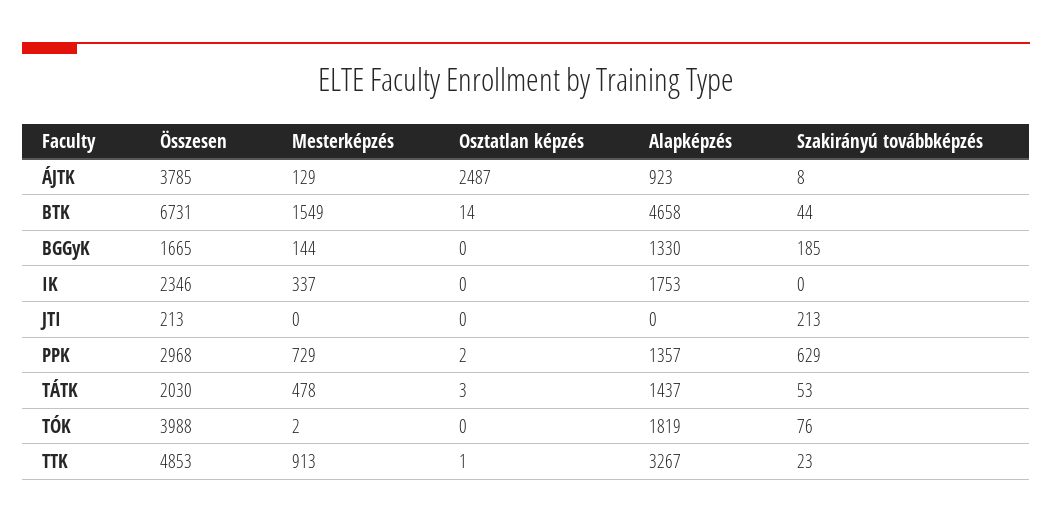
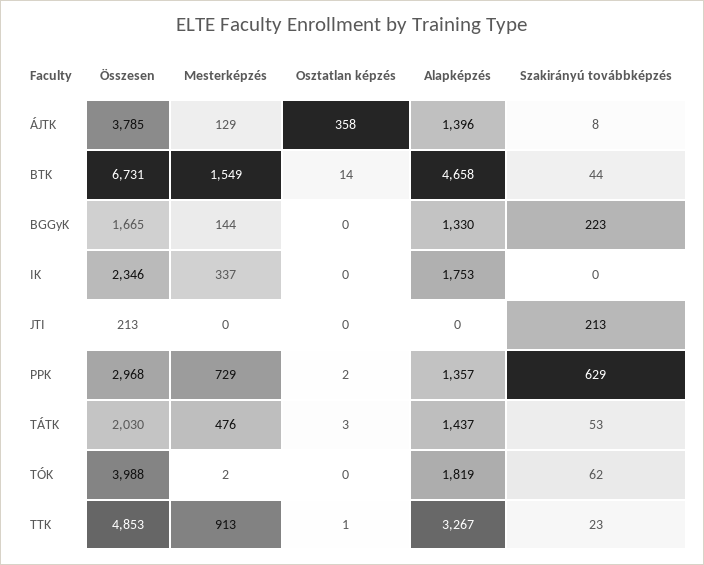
  {
    "Összesen": {
      "ÁJTK": 3785,
      "BTK": 6731,
      "BGGyK": 1665,
      "IK": 2346,
      "JTI": 213,
      "PPK": 2968,
      "TÁTK": 2030,
      "TÓK": 3988,
      "TTK": 4853
    },
    "Mesterképzés": {
      "ÁJTK": 129,
      "BTK": 1549,
      "BGGyK": 144,
      "IK": 337,
      "JTI": 0,
      "PPK": 729,
-     "TÁTK": 478,
+     "TÁTK": 476,
      "TÓK": 2,
      "TTK": 913
    },
    "Osztatlan képzés": {
-     "ÁJTK": 2487,
+     "ÁJTK": 358,
      "BTK": 14,
      "BGGyK": 0,
      "IK": 0,
      "JTI": 0,
      "PPK": 2,
      "TÁTK": 3,
      "TÓK": 0,
      "TTK": 1
    },
    "Alapképzés": {
-     "ÁJTK": 923,
+     "ÁJTK": 1396,
      "BTK": 4658,
      "BGGyK": 1330,
      "IK": 1753,
      "JTI": 0,
      "PPK": 1357,
      "TÁTK": 1437,
      "TÓK": 1819,
      "TTK": 3267
    },
    "Szakirányú továbbképzés": {
      "ÁJTK": 8,
      "BTK": 44,
-     "BGGyK": 185,
+     "BGGyK": 223,
      "IK": 0,
      "JTI": 213,
      "PPK": 629,
      "TÁTK": 53,
-     "TÓK": 76,
+     "TÓK": 62,
      "TTK": 23
    }
  }

